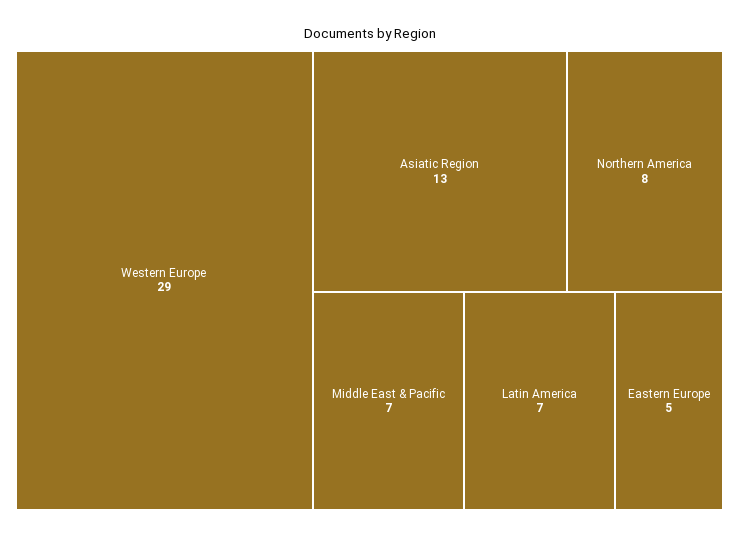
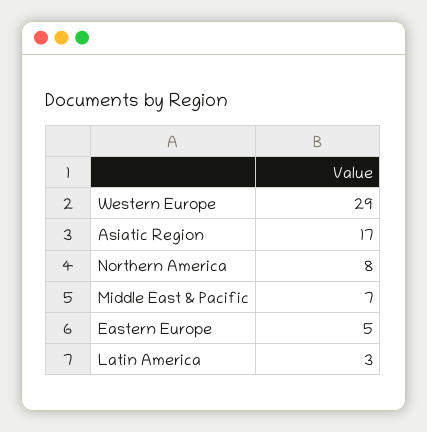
  {
    "Western Europe": 29,
-   "Asiatic Region": 13,
+   "Asiatic Region": 17,
    "Northern America": 8,
    "Middle East & Pacific": 7,
-   "Latin America": 7,
+   "Latin America": 3,
    "Eastern Europe": 5
  }

